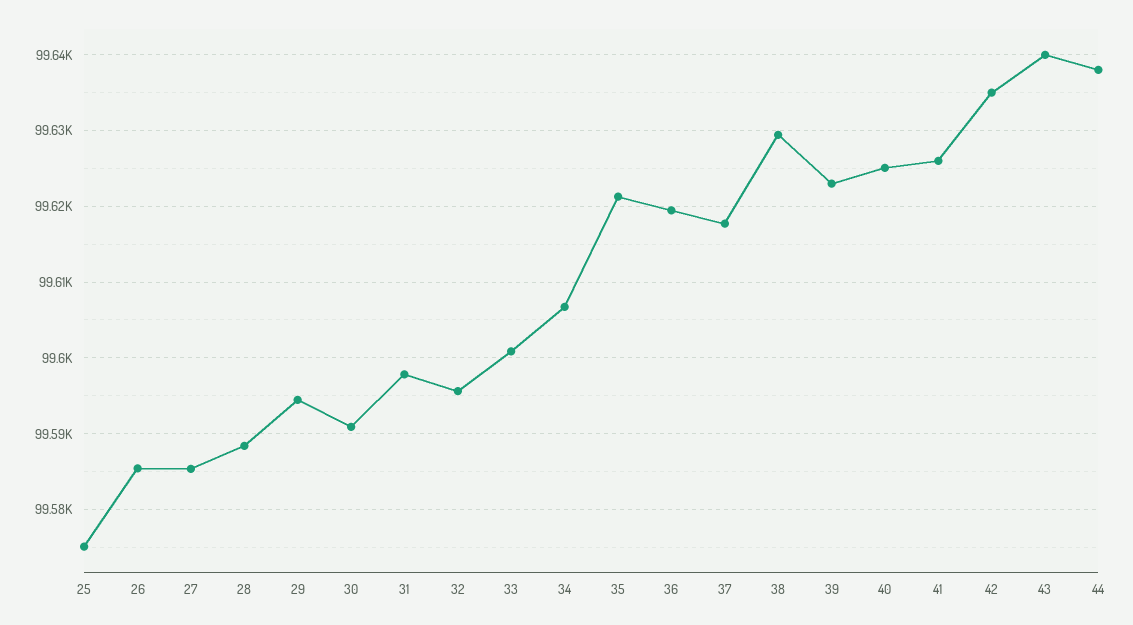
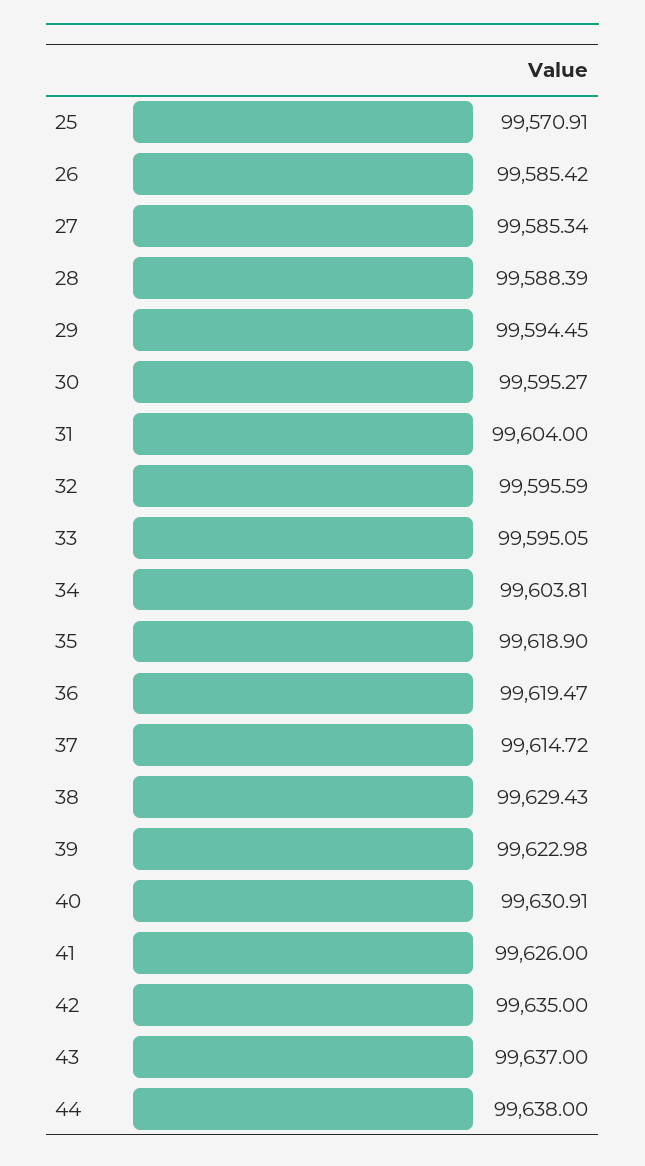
  {
-   "25": 99575,
+   "25": 99570.91,
    "26": 99585.42,
    "27": 99585.34,
    "28": 99588.39,
    "29": 99594.45,
-   "30": 99591,
+   "30": 99595.27,
-   "31": 99598,
+   "31": 99604,
    "32": 99595.59,
-   "33": 99601,
+   "33": 99595.05,
-   "34": 99607,
+   "34": 99603.81,
-   "35": 99621,
+   "35": 99618.9,
    "36": 99619.47,
-   "37": 99618,
+   "37": 99614.72,
    "38": 99629.43,
    "39": 99622.98,
-   "40": 99625,
+   "40": 99630.91,
    "41": 99626,
    "42": 99635,
-   "43": 99640,
+   "43": 99637,
    "44": 99638
  }

